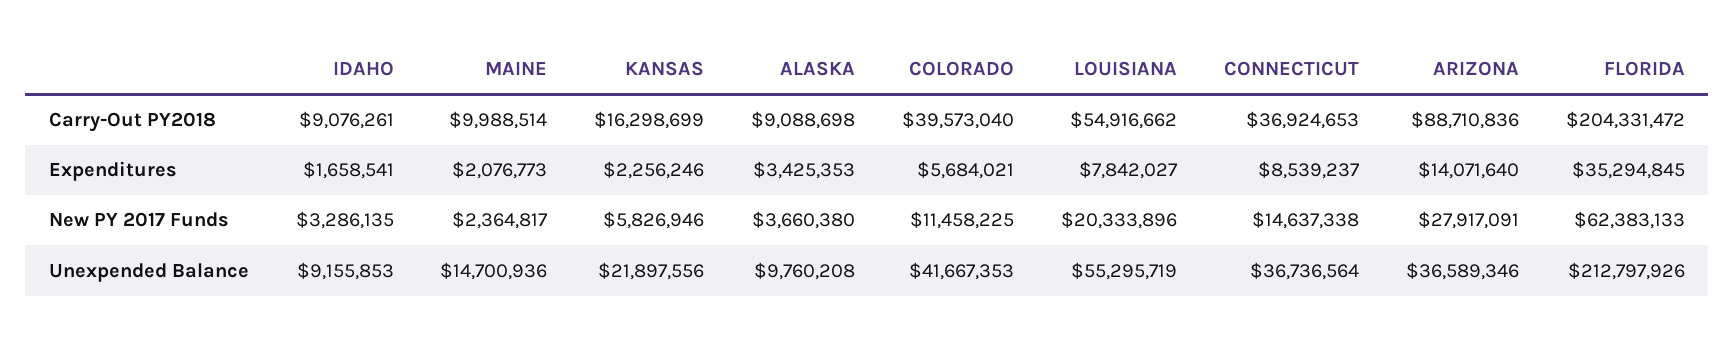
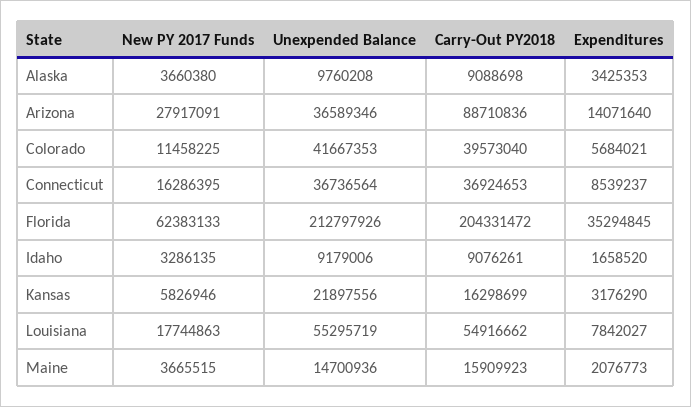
  {
    "IDAHO": {
      "Carry-Out PY2018": 9076261,
-     "Expenditures": 1658541,
+     "Expenditures": 1658520,
      "New PY 2017 Funds": 3286135,
-     "Unexpended Balance": 9155853
+     "Unexpended Balance": 9179006
    },
    "MAINE": {
-     "Carry-Out PY2018": 9988514,
+     "Carry-Out PY2018": 15909923,
      "Expenditures": 2076773,
-     "New PY 2017 Funds": 2364817,
+     "New PY 2017 Funds": 3665515,
      "Unexpended Balance": 14700936
    },
    "KANSAS": {
      "Carry-Out PY2018": 16298699,
-     "Expenditures": 2256246,
+     "Expenditures": 3176290,
      "New PY 2017 Funds": 5826946,
      "Unexpended Balance": 21897556
    },
    "ALASKA": {
      "Carry-Out PY2018": 9088698,
      "Expenditures": 3425353,
      "New PY 2017 Funds": 3660380,
      "Unexpended Balance": 9760208
    },
    "COLORADO": {
      "Carry-Out PY2018": 39573040,
      "Expenditures": 5684021,
      "New PY 2017 Funds": 11458225,
      "Unexpended Balance": 41667353
    },
    "LOUISIANA": {
      "Carry-Out PY2018": 54916662,
      "Expenditures": 7842027,
-     "New PY 2017 Funds": 20333896,
+     "New PY 2017 Funds": 17744863,
      "Unexpended Balance": 55295719
    },
    "CONNECTICUT": {
      "Carry-Out PY2018": 36924653,
      "Expenditures": 8539237,
-     "New PY 2017 Funds": 14637338,
+     "New PY 2017 Funds": 16286395,
      "Unexpended Balance": 36736564
    },
    "ARIZONA": {
      "Carry-Out PY2018": 88710836,
      "Expenditures": 14071640,
      "New PY 2017 Funds": 27917091,
      "Unexpended Balance": 36589346
    },
    "FLORIDA": {
      "Carry-Out PY2018": 204331472,
      "Expenditures": 35294845,
      "New PY 2017 Funds": 62383133,
      "Unexpended Balance": 212797926
    }
  }

